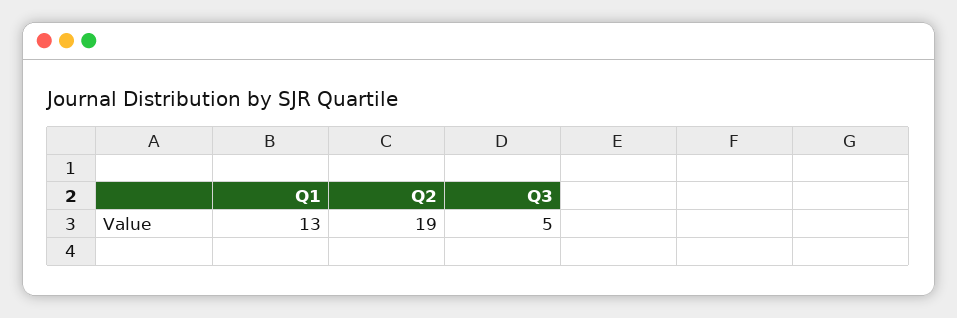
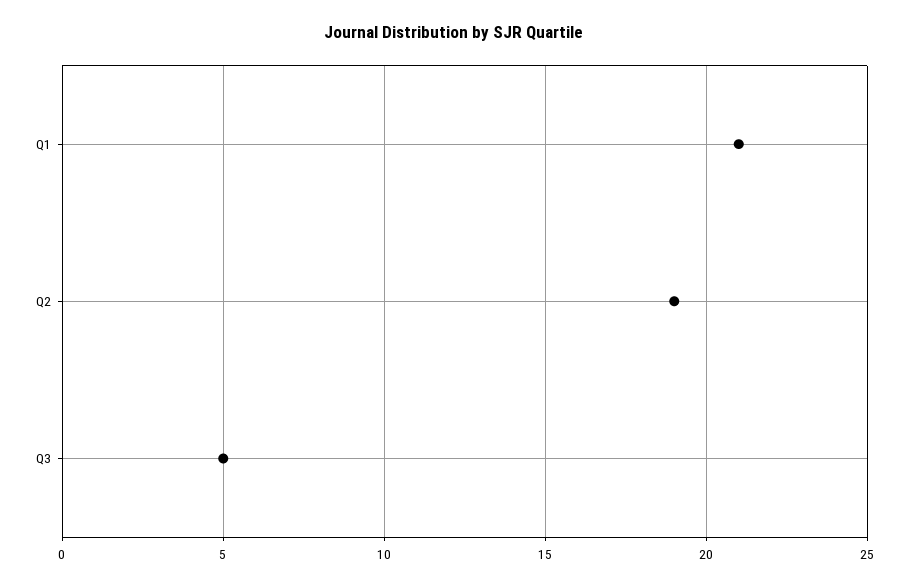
  {
-   "Q1": 13,
+   "Q1": 21,
    "Q2": 19,
    "Q3": 5
  }

